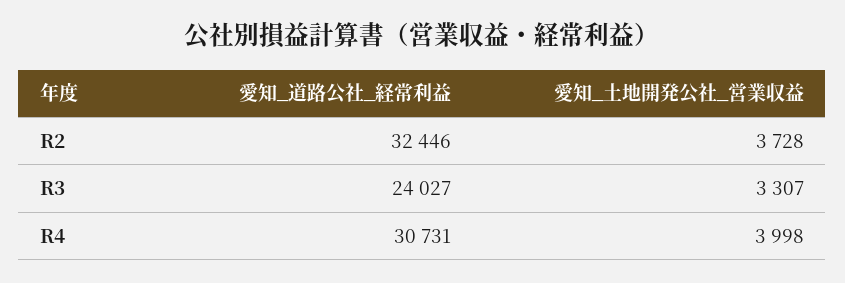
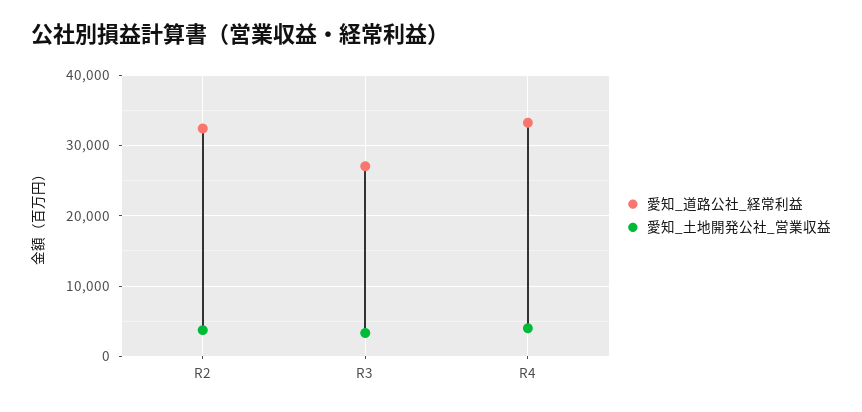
  {
    "愛知_道路公社_経常利益": {
      "R2": 32446,
-     "R3": 24027,
+     "R3": 27000,
-     "R4": 30731
+     "R4": 33000
    },
    "愛知_土地開発公社_営業収益": {
      "R2": 3728,
      "R3": 3307,
      "R4": 3998
    }
  }

